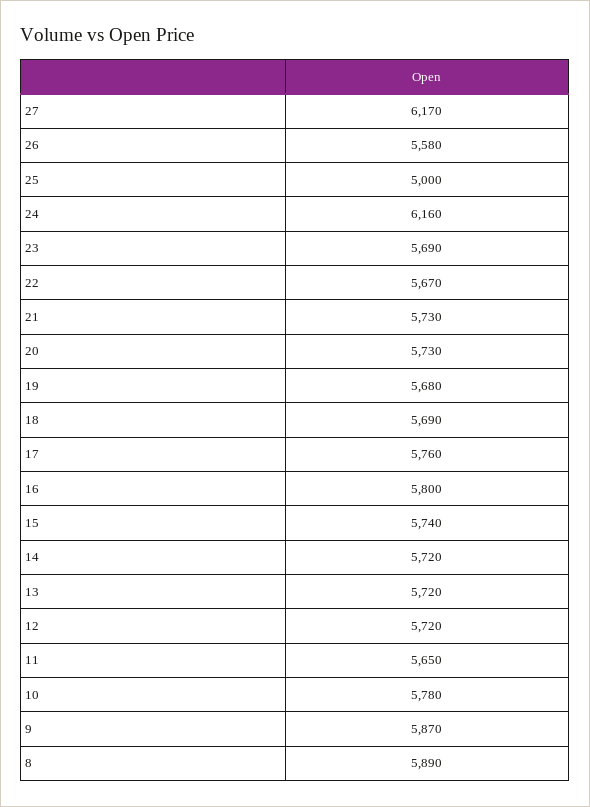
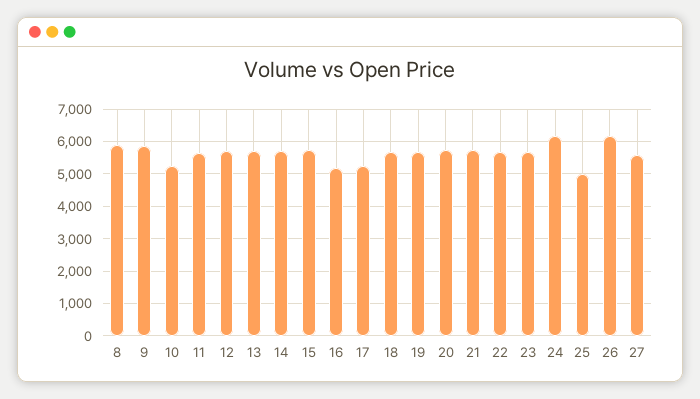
  {
-   "27": 6170,
+   "27": 5600,
-   "26": 5580,
+   "26": 6200,
    "25": 5000,
    "24": 6160,
    "23": 5690,
    "22": 5670,
    "21": 5730,
    "20": 5730,
    "19": 5680,
    "18": 5690,
-   "17": 5760,
+   "17": 5200,
-   "16": 5800,
+   "16": 5200,
    "15": 5740,
    "14": 5720,
    "13": 5720,
    "12": 5720,
    "11": 5650,
-   "10": 5780,
+   "10": 5200,
    "9": 5870,
    "8": 5890
  }

